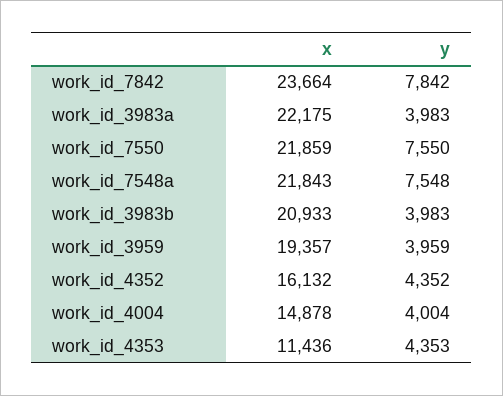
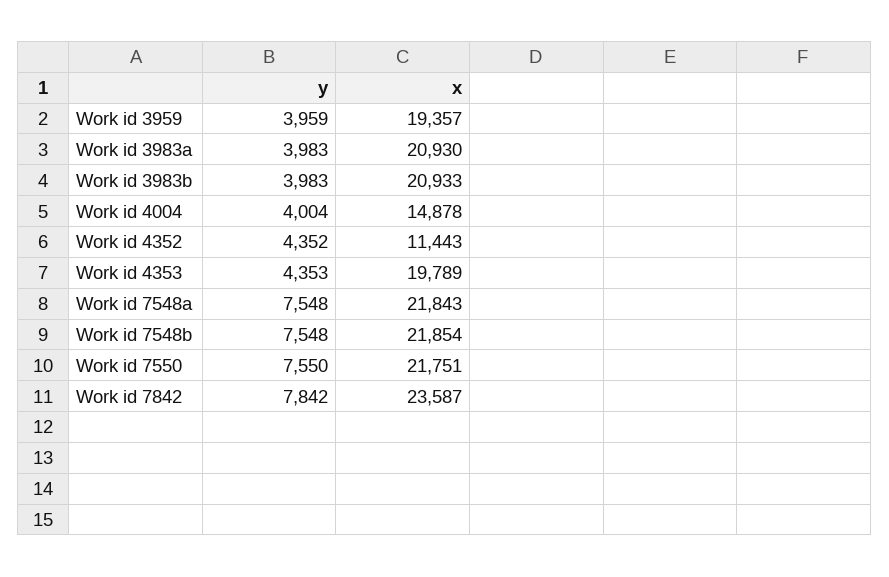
  {
    "x": {
-     "work_id_7842": 23664,
+     "work_id_7842": 23587,
-     "work_id_3983a": 22175,
+     "work_id_3983a": 20930,
-     "work_id_7550": 21859,
+     "work_id_7550": 21751,
      "work_id_7548a": 21843,
      "work_id_3983b": 20933,
      "work_id_3959": 19357,
-     "work_id_4352": 16132,
+     "work_id_4352": 11443,
      "work_id_4004": 14878,
-     "work_id_4353": 11436
+     "work_id_4353": 19789,
+     "Work id 7548b": 21854
    },
    "y": {
      "work_id_7842": 7842,
      "work_id_3983a": 3983,
      "work_id_7550": 7550,
      "work_id_7548a": 7548,
      "work_id_3983b": 3983,
      "work_id_3959": 3959,
      "work_id_4352": 4352,
      "work_id_4004": 4004,
-     "work_id_4353": 4353
+     "work_id_4353": 4353,
+     "Work id 7548b": 7548
    }
  }

